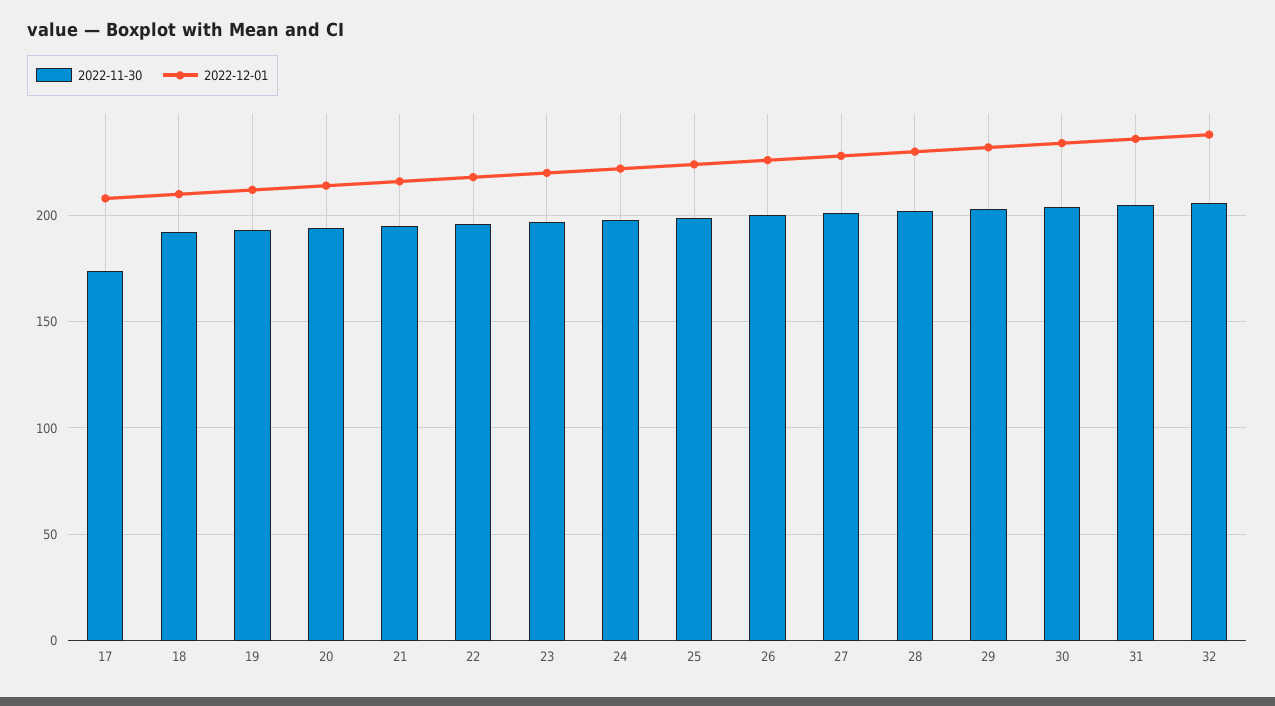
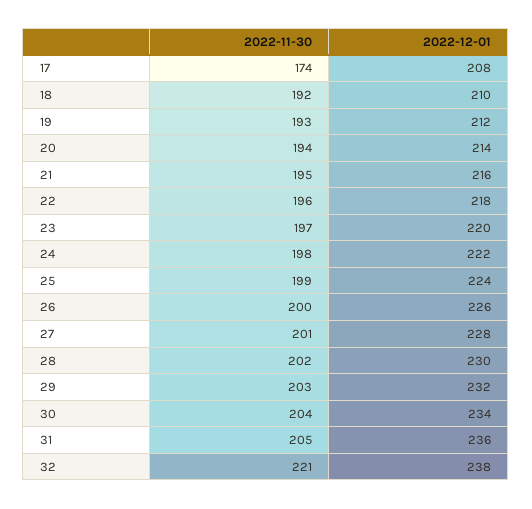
  {
    "2022-11-30": {
      "17": 174,
      "18": 192,
      "19": 193,
      "20": 194,
      "21": 195,
      "22": 196,
      "23": 197,
      "24": 198,
      "25": 199,
      "26": 200,
      "27": 201,
      "28": 202,
      "29": 203,
      "30": 204,
      "31": 205,
-     "32": 205
+     "32": 221
    },
    "2022-12-01": {
      "17": 208,
      "18": 210,
      "19": 212,
      "20": 214,
      "21": 216,
      "22": 218,
      "23": 220,
      "24": 222,
      "25": 224,
      "26": 226,
      "27": 228,
      "28": 230,
      "29": 232,
      "30": 234,
      "31": 236,
      "32": 238
    }
  }

